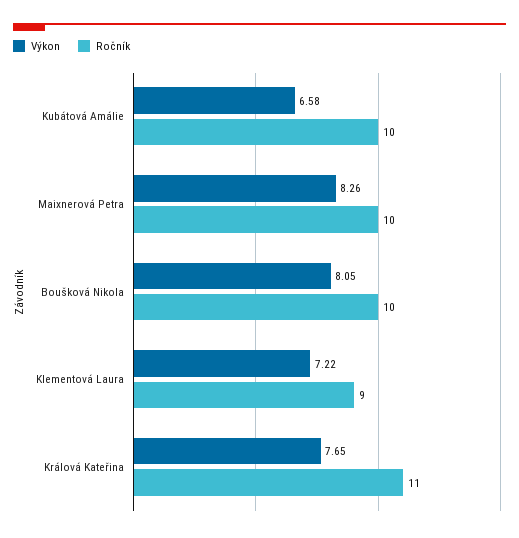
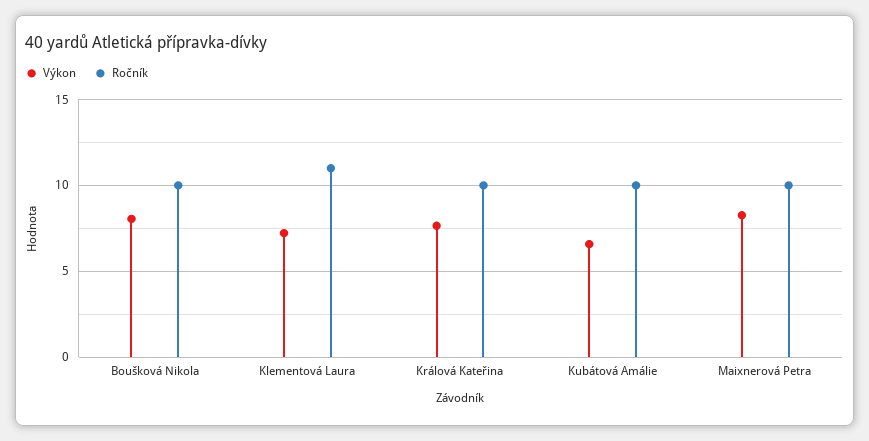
  {
    "Výkon": {
      "Kubátová Amálie": 6.58,
      "Maixnerová Petra": 8.26,
      "Boušková Nikola": 8.05,
      "Klementová Laura": 7.22,
      "Králová Kateřina": 7.65
    },
    "Ročník": {
      "Kubátová Amálie": 10,
      "Maixnerová Petra": 10,
      "Boušková Nikola": 10,
-     "Klementová Laura": 9,
+     "Klementová Laura": 11,
-     "Králová Kateřina": 11
+     "Králová Kateřina": 10
    }
  }

